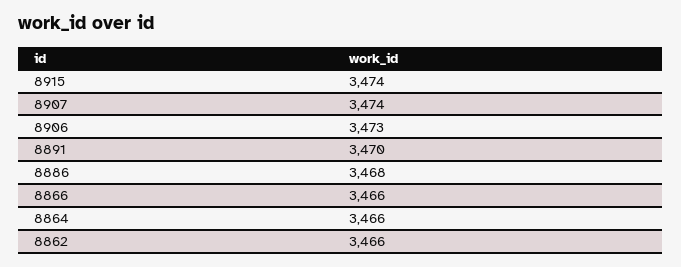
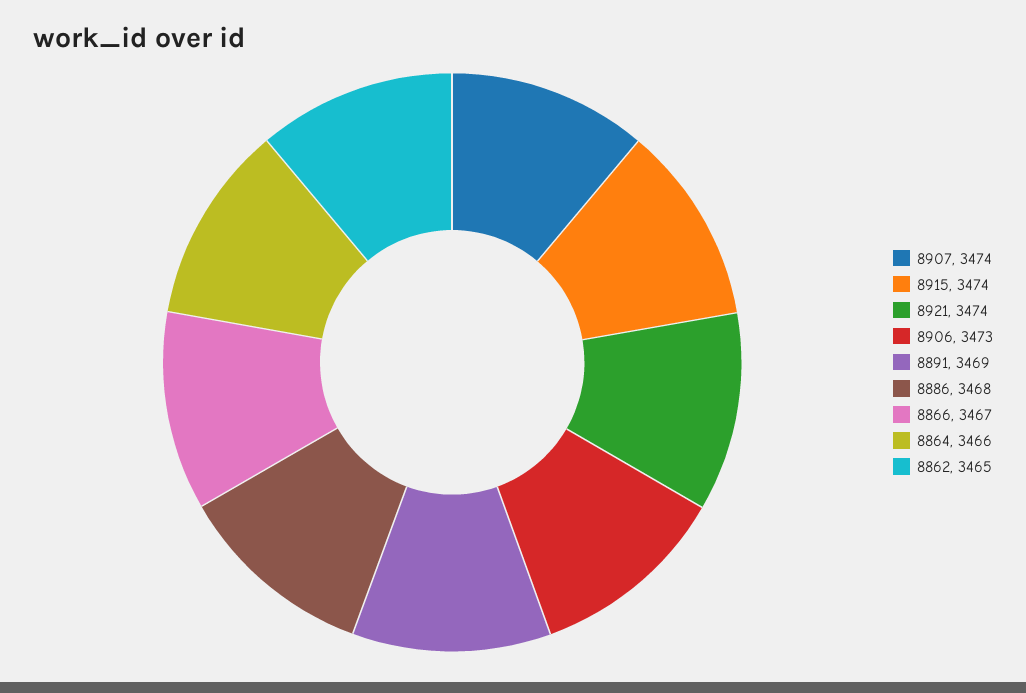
  {
    "8915": 3474,
    "8907": 3474,
    "8906": 3473,
-   "8891": 3470,
+   "8891": 3469,
    "8886": 3468,
-   "8866": 3466,
+   "8866": 3467,
    "8864": 3466,
-   "8862": 3466
+   "8862": 3465,
+   "8921": 3474
  }

